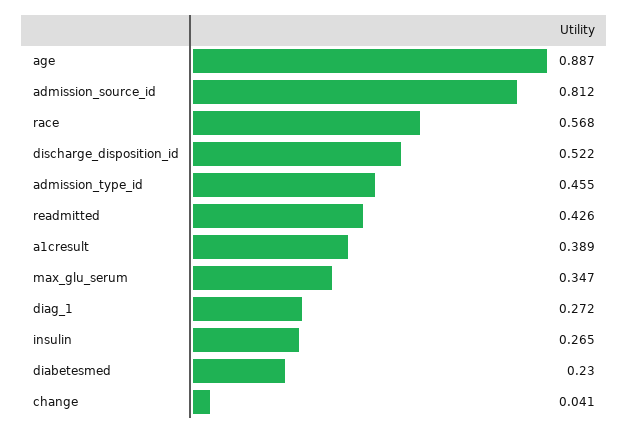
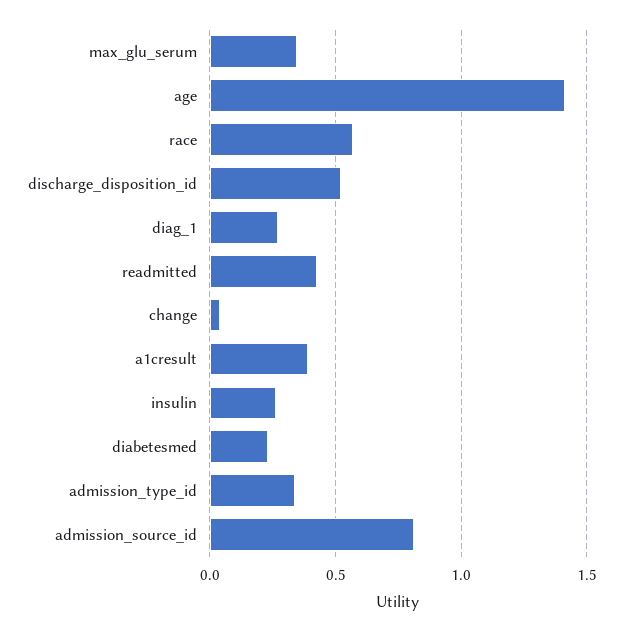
  {
-   "age": 0.887,
+   "age": 1.4,
    "admission_source_id": 0.812,
    "race": 0.568,
    "discharge_disposition_id": 0.522,
-   "admission_type_id": 0.455,
+   "admission_type_id": 0.35,
    "readmitted": 0.426,
    "a1cresult": 0.389,
    "max_glu_serum": 0.347,
    "diag_1": 0.272,
    "insulin": 0.265,
    "diabetesmed": 0.23,
    "change": 0.041
  }

